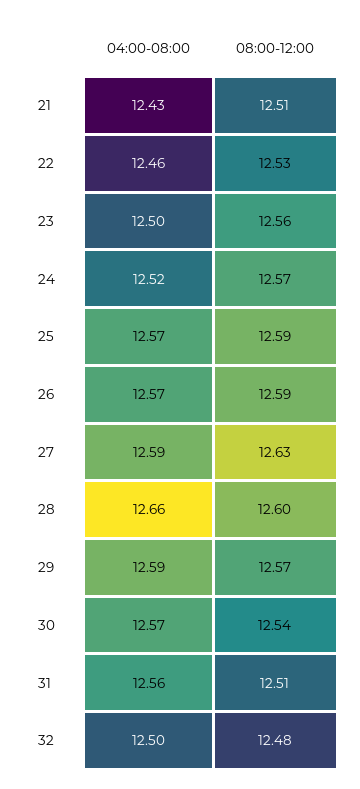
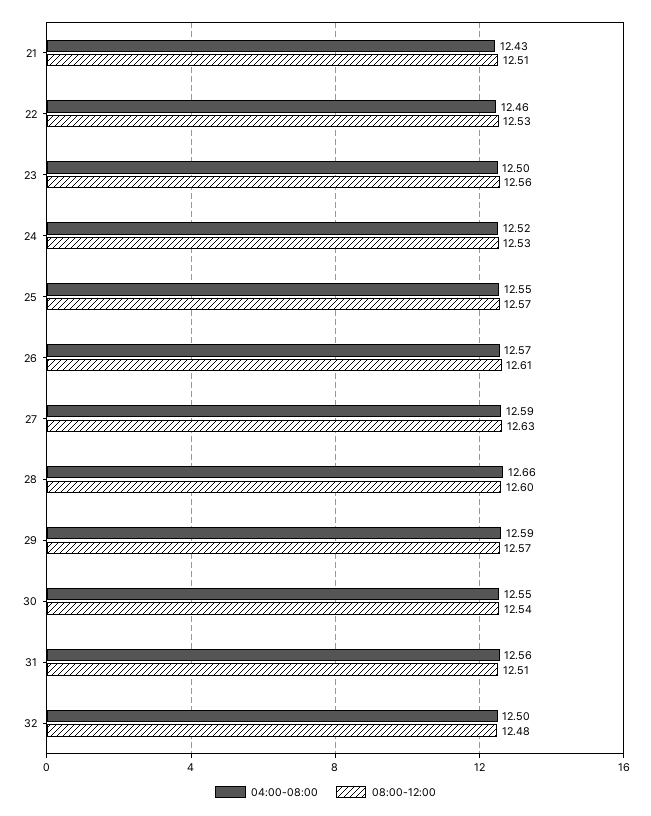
  {
    "04:00-08:00": {
      "21": 12.43,
      "22": 12.46,
      "23": 12.5,
      "24": 12.52,
-     "25": 12.57,
+     "25": 12.55,
      "26": 12.57,
      "27": 12.59,
      "28": 12.66,
      "29": 12.59,
-     "30": 12.57,
+     "30": 12.55,
      "31": 12.56,
      "32": 12.5
    },
    "08:00-12:00": {
      "21": 12.51,
      "22": 12.53,
      "23": 12.56,
-     "24": 12.57,
+     "24": 12.53,
-     "25": 12.59,
+     "25": 12.57,
-     "26": 12.59,
+     "26": 12.61,
      "27": 12.63,
      "28": 12.6,
      "29": 12.57,
      "30": 12.54,
      "31": 12.51,
      "32": 12.48
    }
  }

